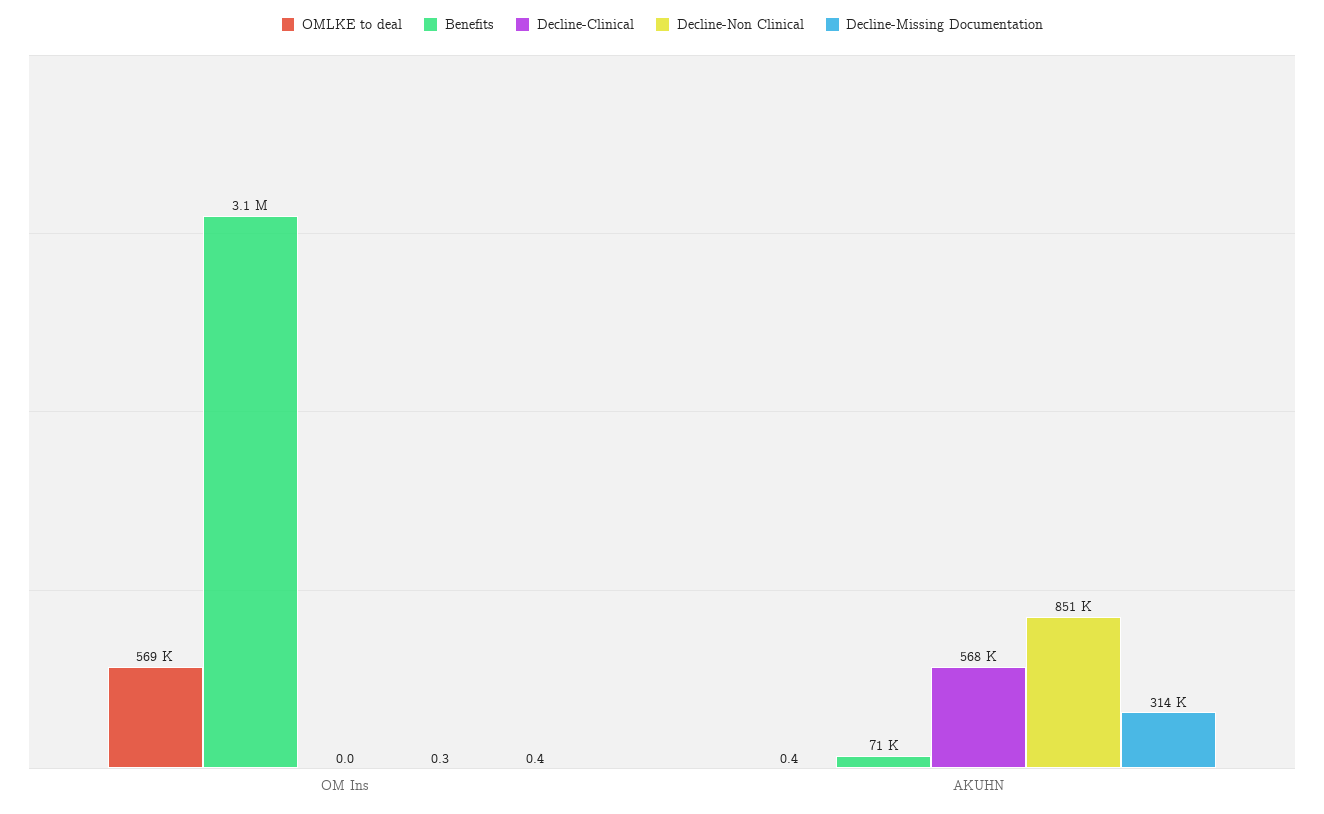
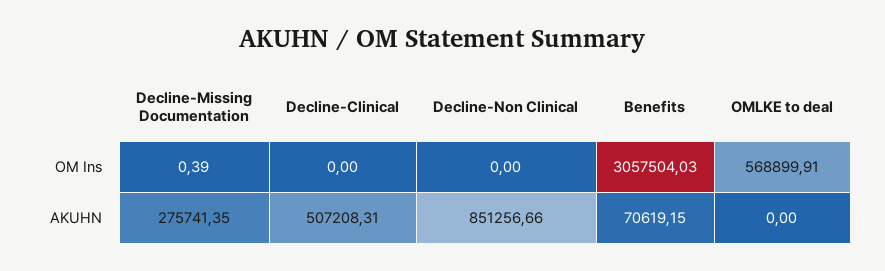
  {
    "OMLKE to deal": {
      "OM Ins": 568899.91,
-     "AKUHN": 0.4
+     "AKUHN": 0
    },
    "Benefits": {
      "OM Ins": 3057504.03,
      "AKUHN": 70619.15
    },
    "Decline-Clinical": {
      "OM Ins": 0,
-     "AKUHN": 568000
+     "AKUHN": 507208.31
    },
    "Decline-Non Clinical": {
-     "OM Ins": 0.3,
+     "OM Ins": 0,
      "AKUHN": 851256.66
    },
    "Decline-Missing Documentation": {
      "OM Ins": 0.39,
-     "AKUHN": 314000
+     "AKUHN": 275741.35
    }
  }

